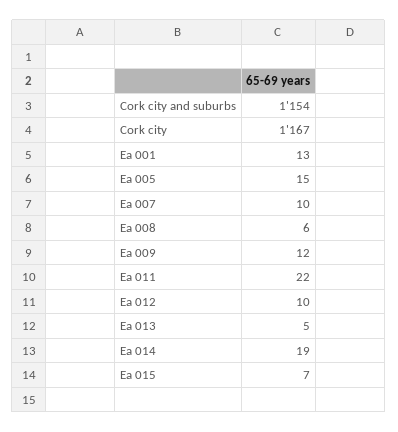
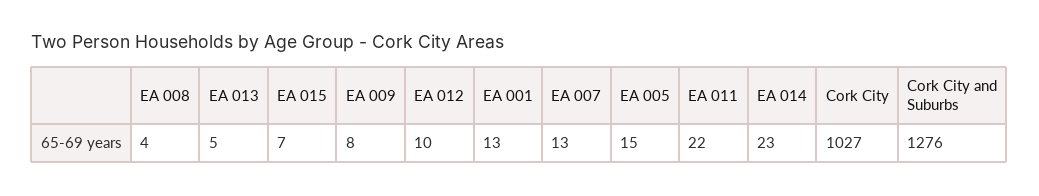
  {
-   "Cork city and suburbs": 1154,
+   "Cork city and suburbs": 1276,
-   "Cork city": 1167,
+   "Cork city": 1027,
    "Ea 001": 13,
    "Ea 005": 15,
-   "Ea 007": 10,
+   "Ea 007": 13,
-   "Ea 008": 6,
+   "Ea 008": 4,
-   "Ea 009": 12,
+   "Ea 009": 8,
    "Ea 011": 22,
    "Ea 012": 10,
    "Ea 013": 5,
-   "Ea 014": 19,
+   "Ea 014": 23,
    "Ea 015": 7
  }

